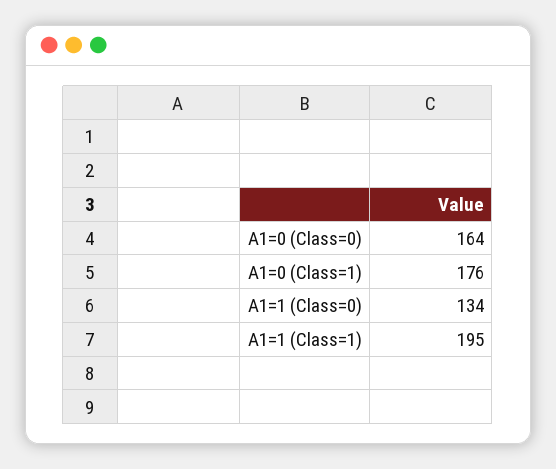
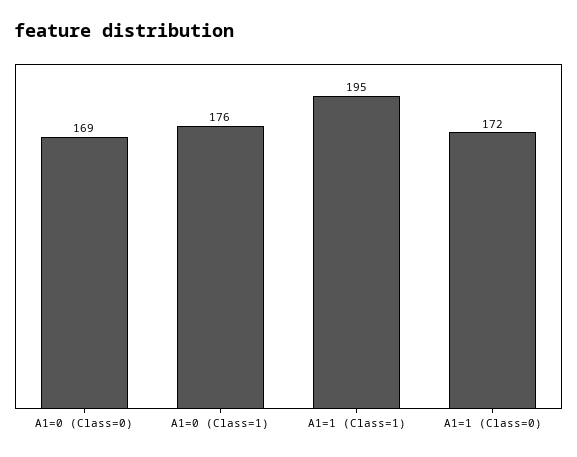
  {
-   "A1=0 (Class=0)": 164,
+   "A1=0 (Class=0)": 169,
    "A1=0 (Class=1)": 176,
-   "A1=1 (Class=0)": 134,
+   "A1=1 (Class=0)": 172,
    "A1=1 (Class=1)": 195
  }

